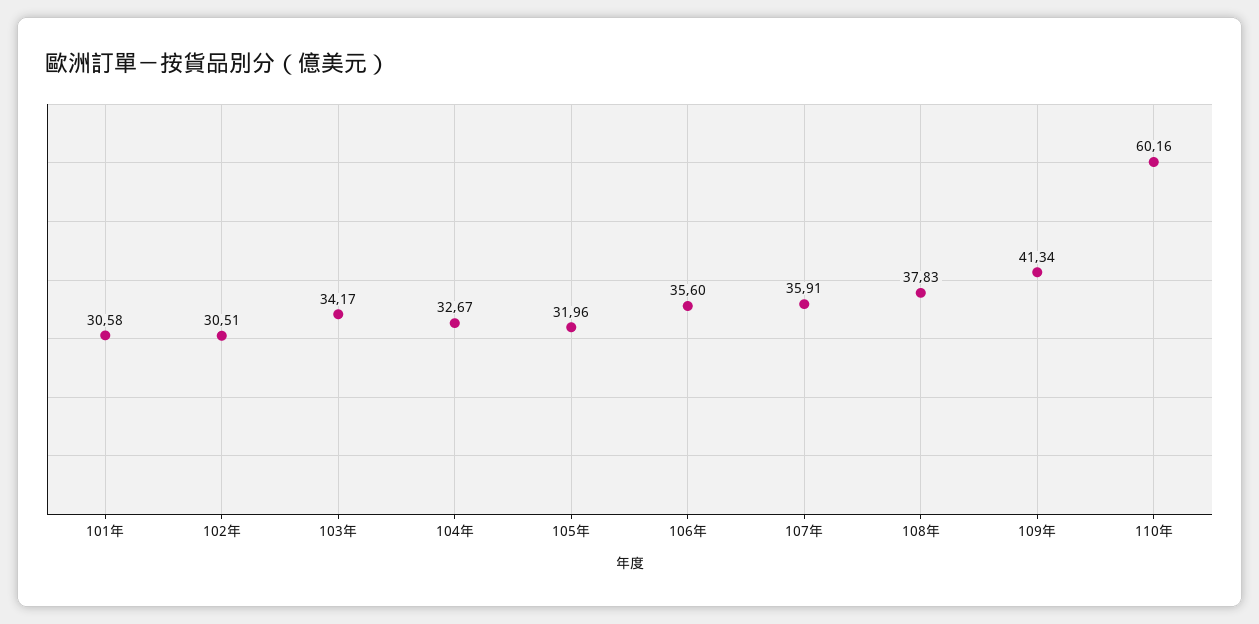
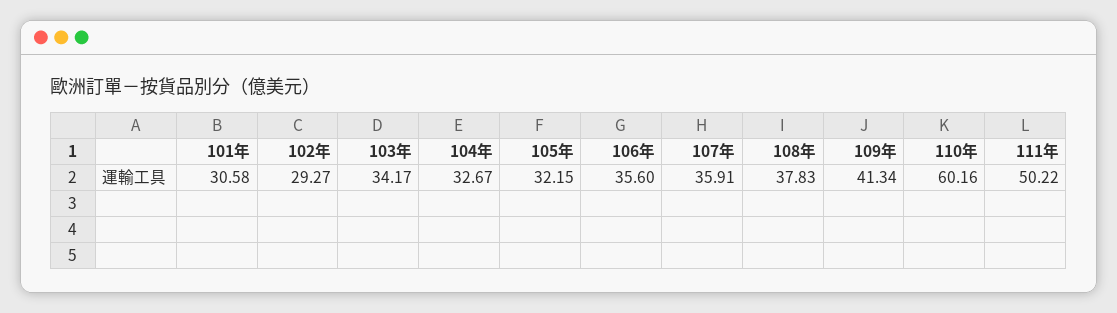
  {
    "101年": 30.58,
-   "102年": 30.51,
+   "102年": 29.27,
    "103年": 34.17,
    "104年": 32.67,
-   "105年": 31.96,
+   "105年": 32.15,
    "106年": 35.6,
    "107年": 35.91,
    "108年": 37.83,
    "109年": 41.34,
-   "110年": 60.16
+   "110年": 60.16,
+   "111年": 50.22
  }

